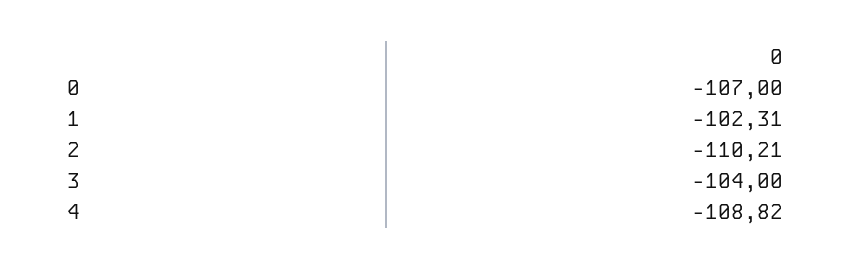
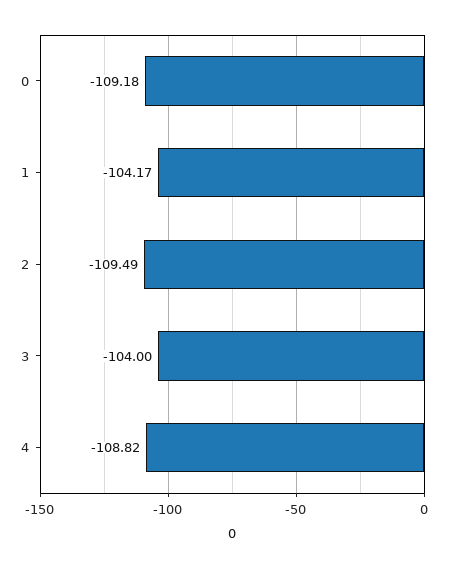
  {
-   "0": -107,
+   "0": -109.18,
-   "1": -102.31,
+   "1": -104.17,
-   "2": -110.21,
+   "2": -109.49,
    "3": -104,
    "4": -108.82
  }

